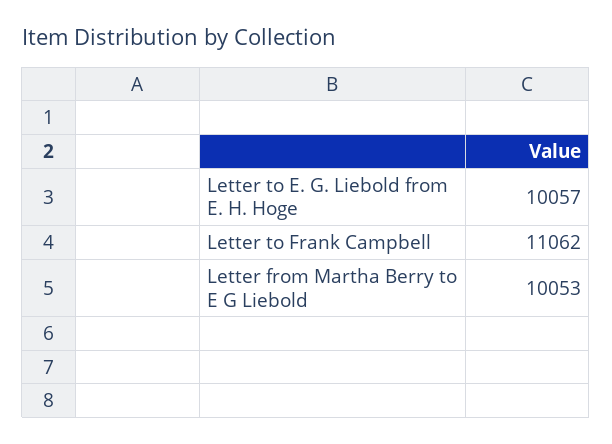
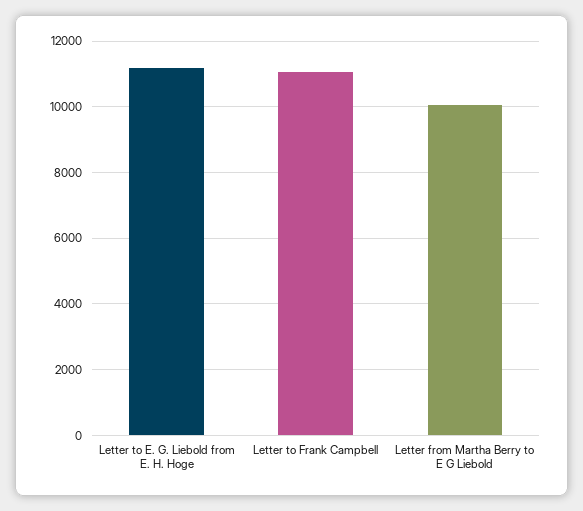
  {
-   "Letter to E. G. Liebold from E. H. Hoge": 10057,
+   "Letter to E. G. Liebold from E. H. Hoge": 11200,
    "Letter to Frank Campbell": 11062,
    "Letter from Martha Berry to E G Liebold": 10053
  }

